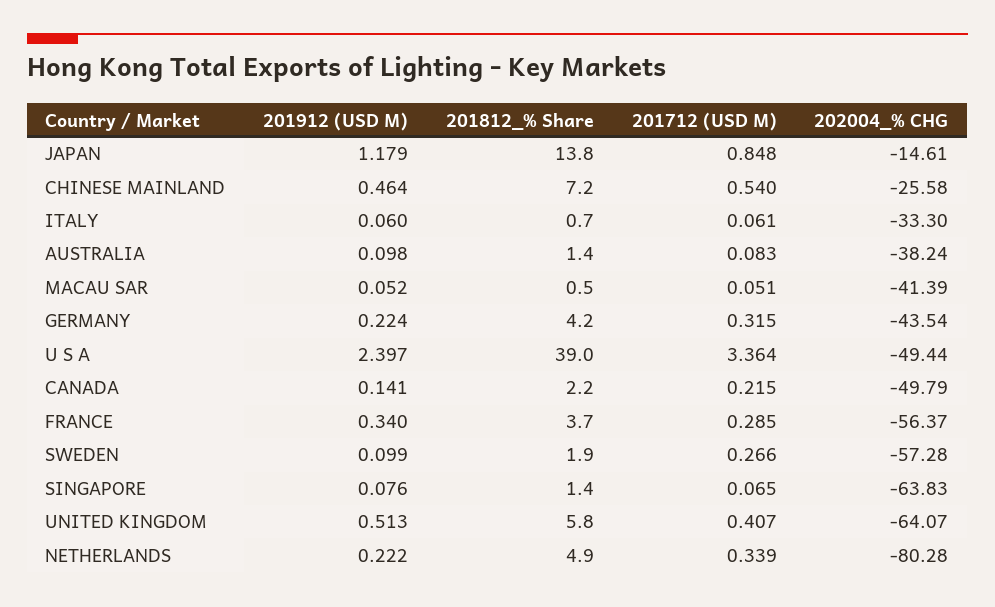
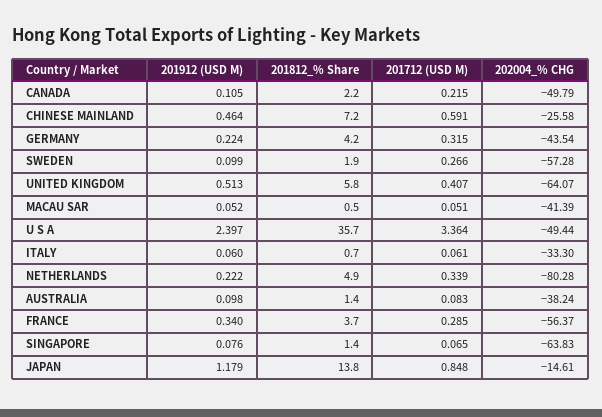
  {
    "201912 (USD M)": {
      "JAPAN": 1.179,
      "CHINESE MAINLAND": 0.464,
      "ITALY": 0.06,
      "AUSTRALIA": 0.098,
      "MACAU SAR": 0.052,
      "GERMANY": 0.224,
      "U S A": 2.397,
-     "CANADA": 0.141,
+     "CANADA": 0.105,
      "FRANCE": 0.34,
      "SWEDEN": 0.099,
      "SINGAPORE": 0.076,
      "UNITED KINGDOM": 0.513,
      "NETHERLANDS": 0.222
    },
    "201812_% Share": {
      "JAPAN": 13.8,
      "CHINESE MAINLAND": 7.2,
      "ITALY": 0.7,
      "AUSTRALIA": 1.4,
      "MACAU SAR": 0.5,
      "GERMANY": 4.2,
-     "U S A": 39,
+     "U S A": 35.7,
      "CANADA": 2.2,
      "FRANCE": 3.7,
      "SWEDEN": 1.9,
      "SINGAPORE": 1.4,
      "UNITED KINGDOM": 5.8,
      "NETHERLANDS": 4.9
    },
    "201712 (USD M)": {
      "JAPAN": 0.848,
-     "CHINESE MAINLAND": 0.54,
+     "CHINESE MAINLAND": 0.591,
      "ITALY": 0.061,
      "AUSTRALIA": 0.083,
      "MACAU SAR": 0.051,
      "GERMANY": 0.315,
      "U S A": 3.364,
      "CANADA": 0.215,
      "FRANCE": 0.285,
      "SWEDEN": 0.266,
      "SINGAPORE": 0.065,
      "UNITED KINGDOM": 0.407,
      "NETHERLANDS": 0.339
    },
    "202004_% CHG": {
      "JAPAN": -14.61,
      "CHINESE MAINLAND": -25.58,
      "ITALY": -33.3,
      "AUSTRALIA": -38.24,
      "MACAU SAR": -41.39,
      "GERMANY": -43.54,
      "U S A": -49.44,
      "CANADA": -49.79,
      "FRANCE": -56.37,
      "SWEDEN": -57.28,
      "SINGAPORE": -63.83,
      "UNITED KINGDOM": -64.07,
      "NETHERLANDS": -80.28
    }
  }

